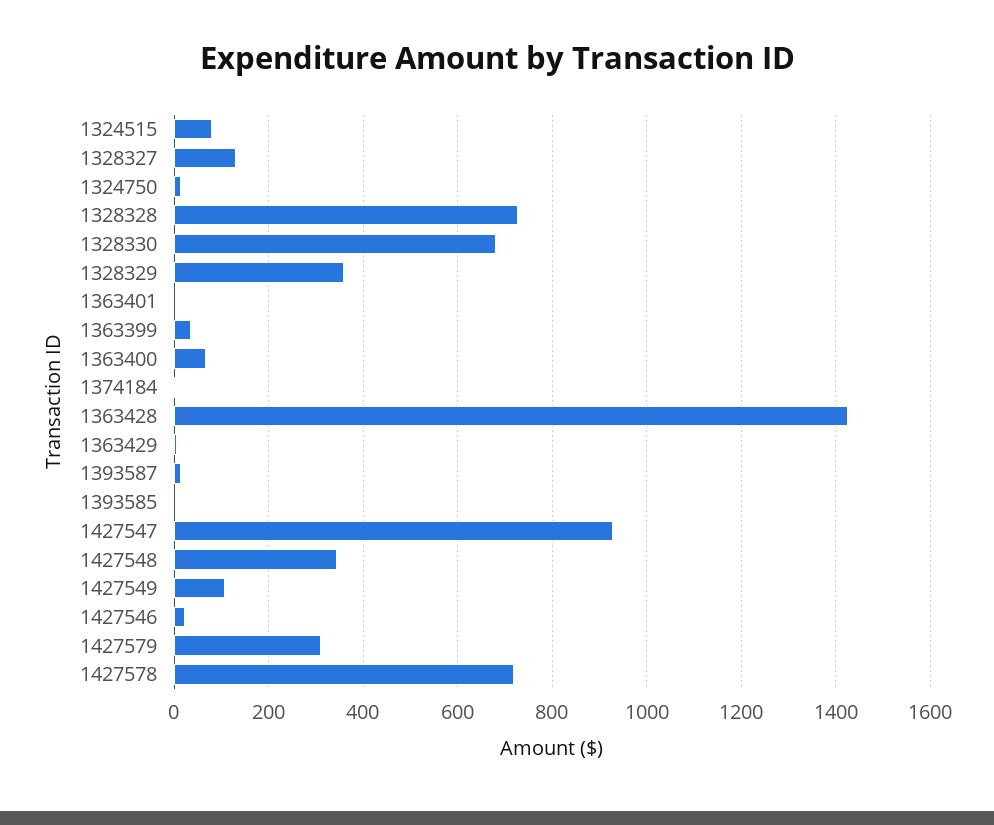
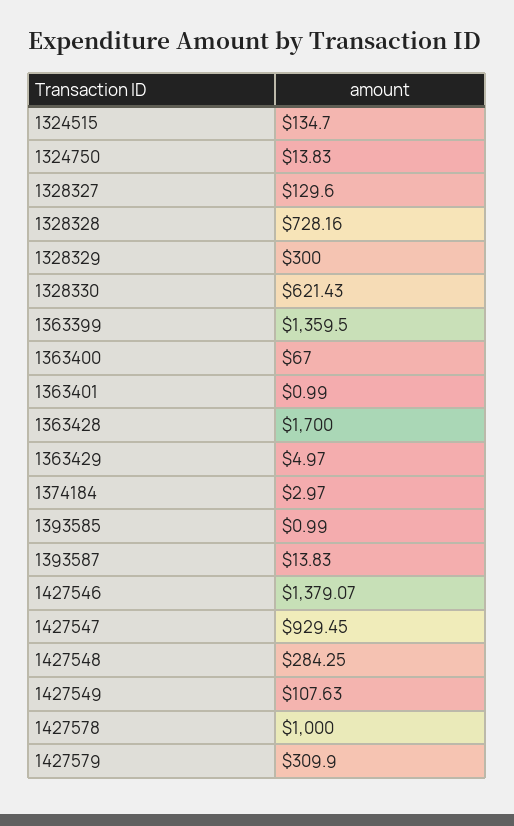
  {
-   "1324515": 80,
+   "1324515": 134.7,
    "1328327": 129.6,
    "1324750": 13.83,
    "1328328": 728.16,
-   "1328330": 680,
+   "1328330": 621.43,
-   "1328329": 360,
+   "1328329": 300,
    "1363401": 0.99,
-   "1363399": 40,
+   "1363399": 1359.5,
    "1363400": 67,
    "1374184": 2.97,
-   "1363428": 1420,
+   "1363428": 1700,
    "1363429": 4.97,
    "1393587": 13.83,
    "1393585": 0.99,
    "1427547": 929.45,
-   "1427548": 340,
+   "1427548": 284.25,
    "1427549": 107.63,
-   "1427546": 20,
+   "1427546": 1379.07,
    "1427579": 309.9,
-   "1427578": 720
+   "1427578": 1000
  }

